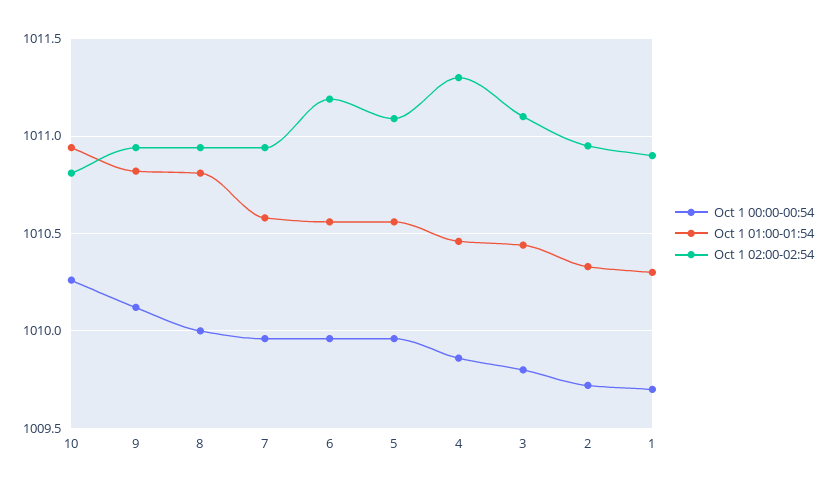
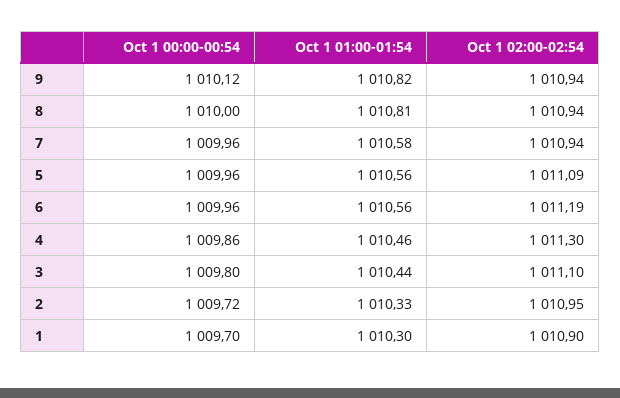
  {
    "Oct 1 00:00-00:54": {
-     "10": 1010.25,
      "9": 1010.12,
      "8": 1010,
      "7": 1009.96,
      "6": 1009.96,
      "5": 1009.96,
      "4": 1009.86,
      "3": 1009.8,
      "2": 1009.72,
      "1": 1009.7
    },
    "Oct 1 01:00-01:54": {
-     "10": 1010.95,
      "9": 1010.82,
      "8": 1010.81,
      "7": 1010.58,
      "6": 1010.56,
      "5": 1010.56,
      "4": 1010.46,
      "3": 1010.44,
      "2": 1010.33,
      "1": 1010.3
    },
    "Oct 1 02:00-02:54": {
-     "10": 1010.8,
      "9": 1010.94,
      "8": 1010.94,
      "7": 1010.94,
      "6": 1011.19,
      "5": 1011.09,
      "4": 1011.3,
      "3": 1011.1,
      "2": 1010.95,
      "1": 1010.9
    }
  }

